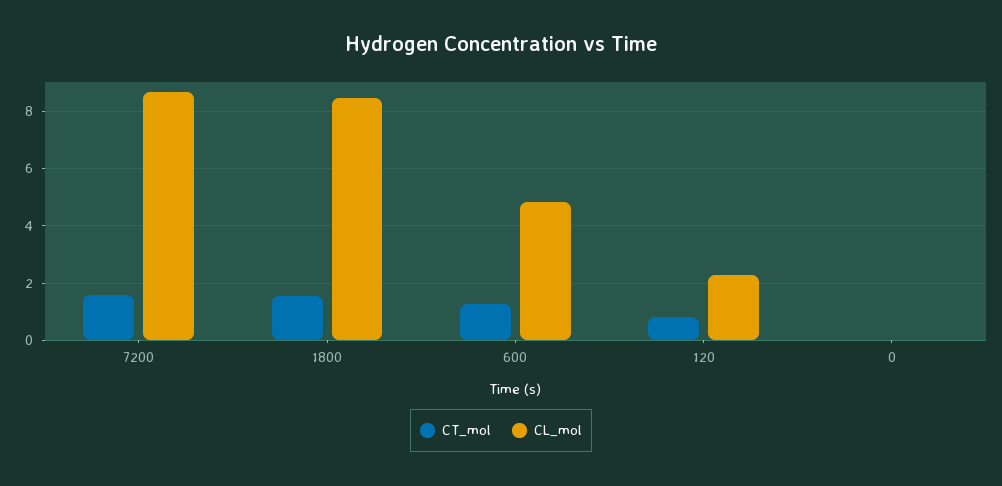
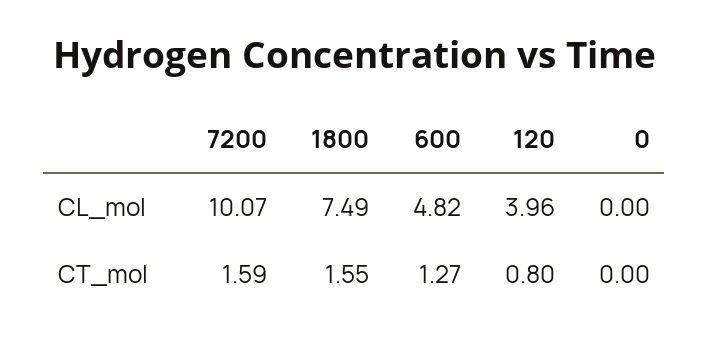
  {
    "CT_mol": {
      "7200": 1.59,
      "1800": 1.55,
      "600": 1.27,
      "120": 0.8,
      "0": 0
    },
    "CL_mol": {
-     "7200": 8.75,
+     "7200": 10.07,
-     "1800": 8.5,
+     "1800": 7.49,
      "600": 4.82,
-     "120": 2.25,
+     "120": 3.96,
      "0": 0
    }
  }

